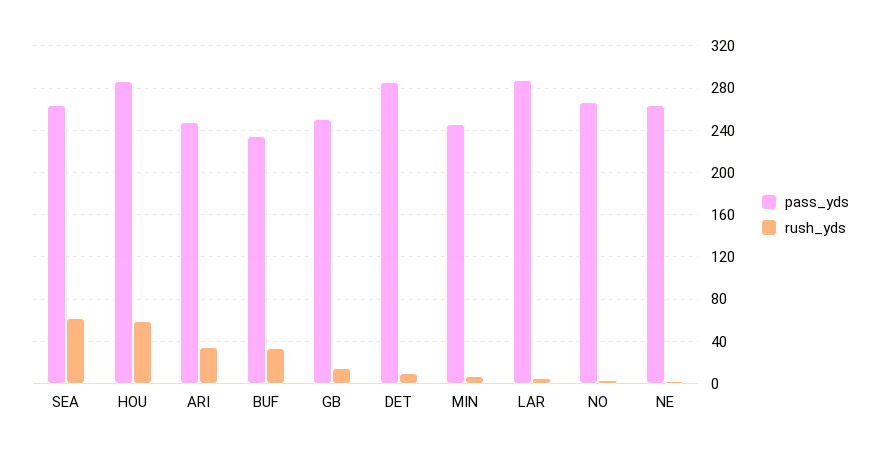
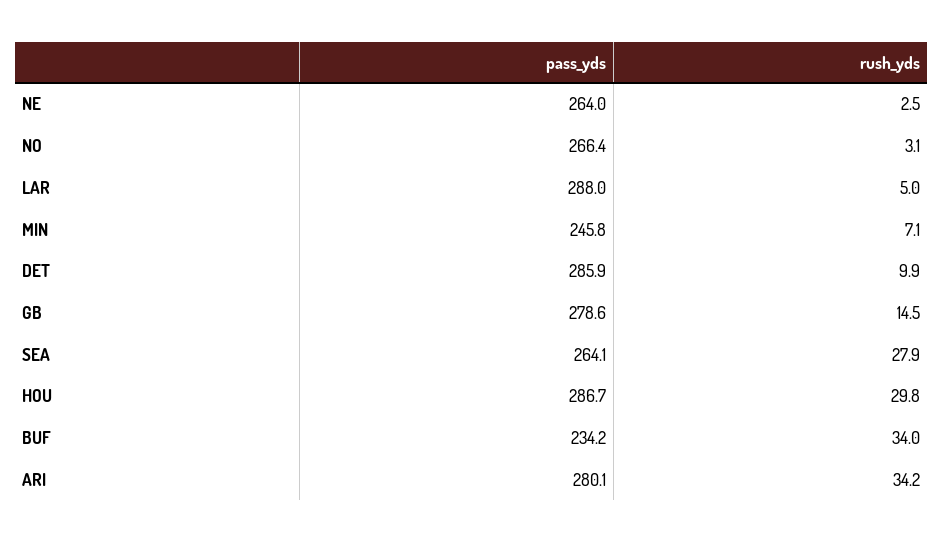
  {
    "pass_yds": {
      "SEA": 264.1,
      "HOU": 286.7,
-     "ARI": 250,
+     "ARI": 280.1,
      "BUF": 234.2,
-     "GB": 250,
+     "GB": 278.6,
      "DET": 285.9,
      "MIN": 245.8,
      "LAR": 288,
      "NO": 266.4,
      "NE": 264
    },
    "rush_yds": {
-     "SEA": 60,
+     "SEA": 27.9,
-     "HOU": 60,
+     "HOU": 29.8,
      "ARI": 34.2,
      "BUF": 34,
      "GB": 14.5,
      "DET": 9.9,
      "MIN": 7.1,
      "LAR": 5,
      "NO": 3.1,
      "NE": 2.5
    }
  }

